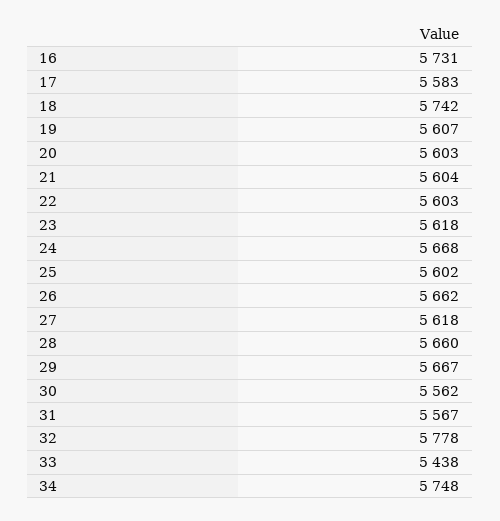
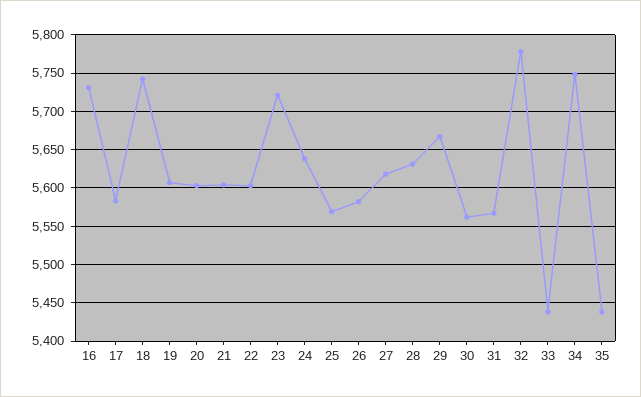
  {
    "16": 5731,
    "17": 5583,
    "18": 5742,
    "19": 5607,
    "20": 5603,
    "21": 5604,
    "22": 5603,
-   "23": 5618,
+   "23": 5720,
-   "24": 5668,
+   "24": 5640,
-   "25": 5602,
+   "25": 5570,
-   "26": 5662,
+   "26": 5580,
    "27": 5618,
-   "28": 5660,
+   "28": 5630,
    "29": 5667,
    "30": 5562,
    "31": 5567,
    "32": 5778,
    "33": 5438,
-   "34": 5748
+   "34": 5748,
+   "35": 5440
  }

